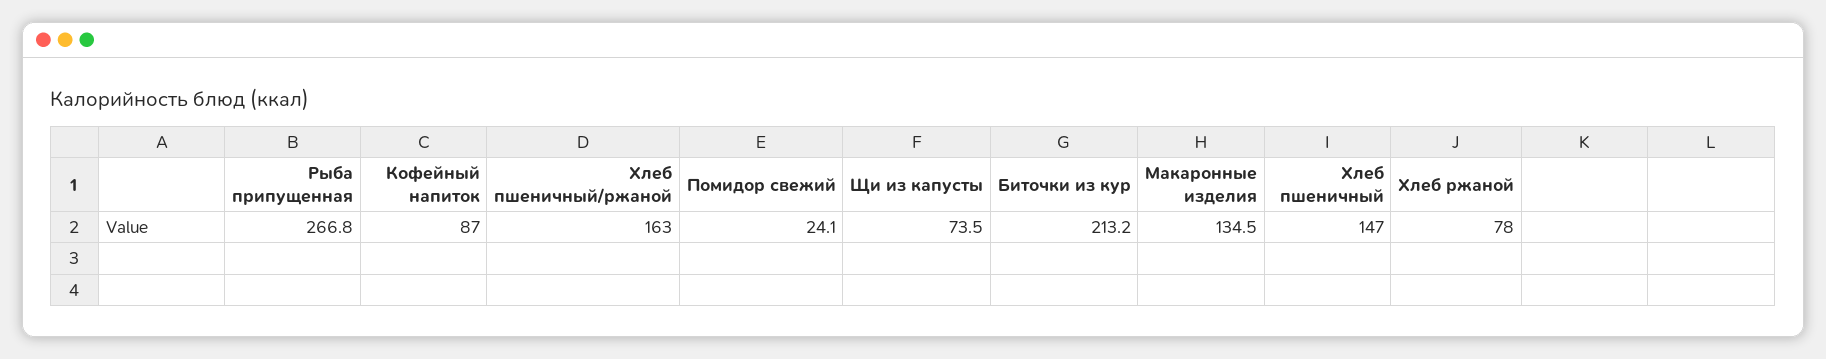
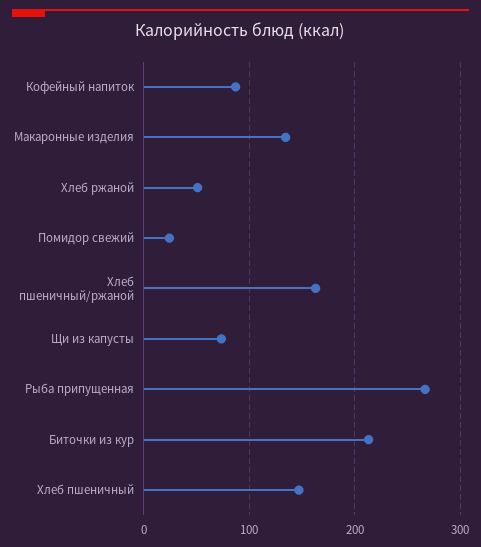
  {
    "Рыба припущенная": 266.8,
    "Кофейный напиток": 87,
    "Хлеб пшеничный/ржаной": 163,
    "Помидор свежий": 24.1,
    "Щи из капусты": 73.5,
    "Биточки из кур": 213.2,
    "Макаронные изделия": 134.5,
    "Хлеб пшеничный": 147,
-   "Хлеб ржаной": 78
+   "Хлеб ржаной": 50
  }

